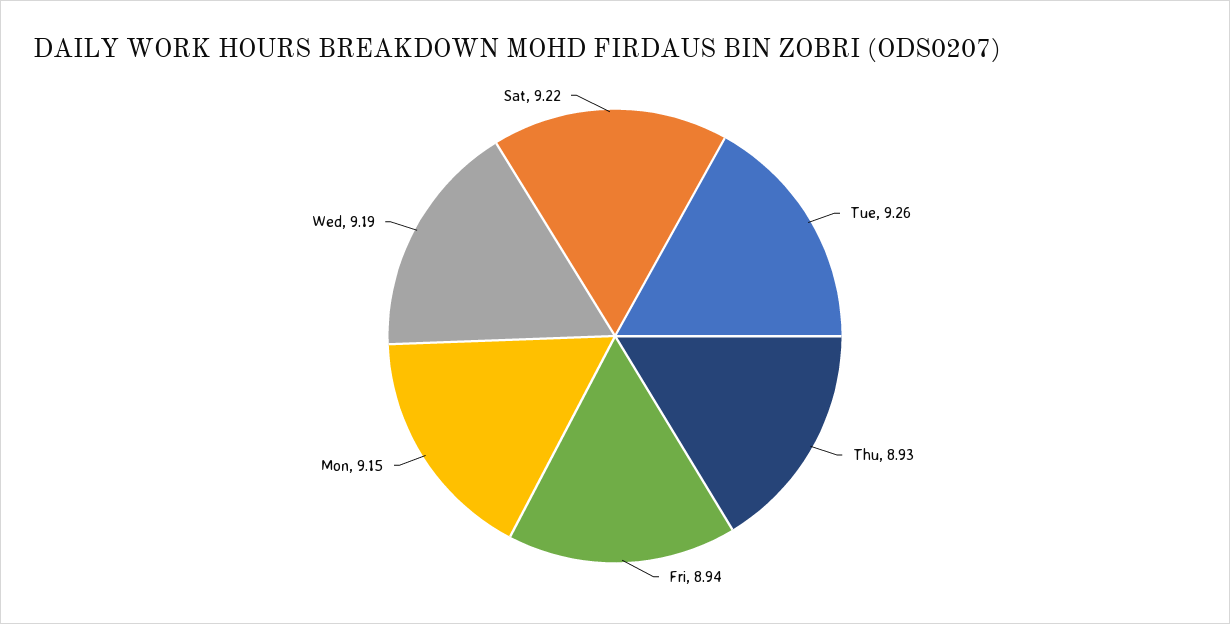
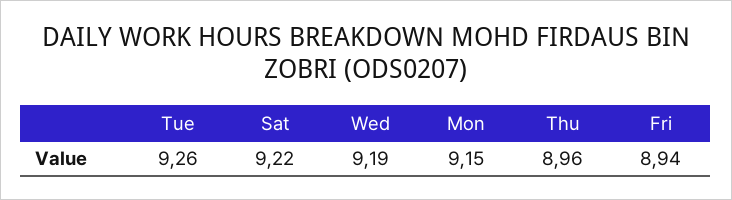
  {
    "Tue": 9.26,
-   "Thu": 8.93,
+   "Thu": 8.96,
    "Fri": 8.94,
    "Mon": 9.15,
    "Wed": 9.19,
    "Sat": 9.22
  }

